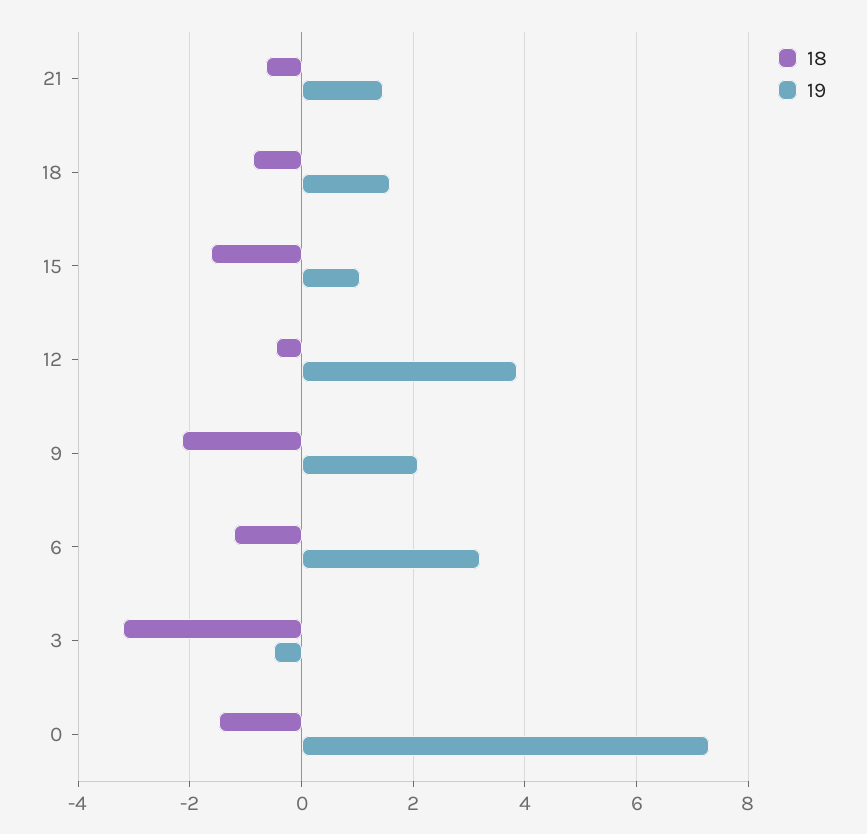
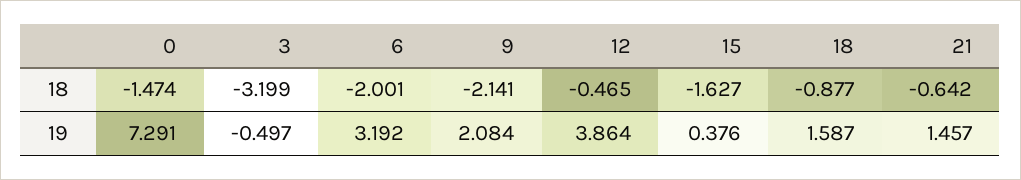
  {
    "18": {
      "21": -0.642,
      "18": -0.877,
      "15": -1.627,
      "12": -0.465,
      "9": -2.141,
-     "6": -1.2,
+     "6": -2.001,
      "3": -3.199,
      "0": -1.474
    },
    "19": {
      "21": 1.457,
      "18": 1.587,
-     "15": 1,
+     "15": 0.376,
      "12": 3.864,
      "9": 2.084,
      "6": 3.192,
      "3": -0.497,
      "0": 7.291
    }
  }

